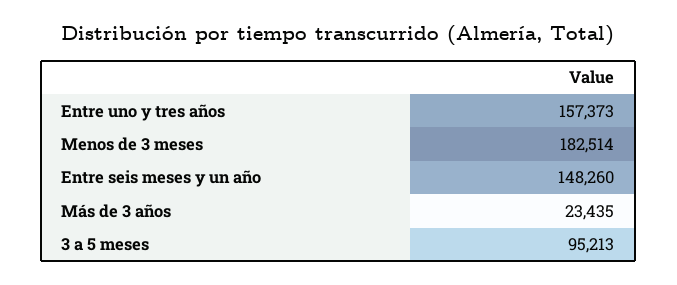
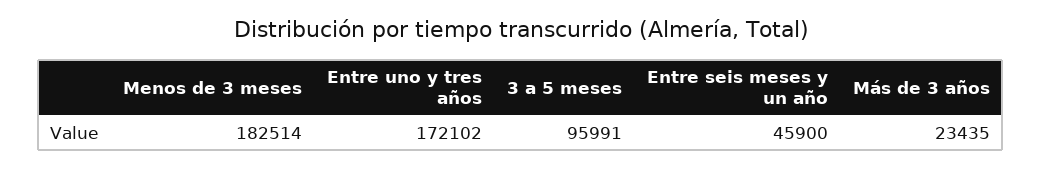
  {
-   "Entre uno y tres años": 157373,
+   "Entre uno y tres años": 172102,
    "Menos de 3 meses": 182514,
-   "Entre seis meses y un año": 148260,
+   "Entre seis meses y un año": 45900,
    "Más de 3 años": 23435,
-   "3 a 5 meses": 95213
+   "3 a 5 meses": 95991
  }

